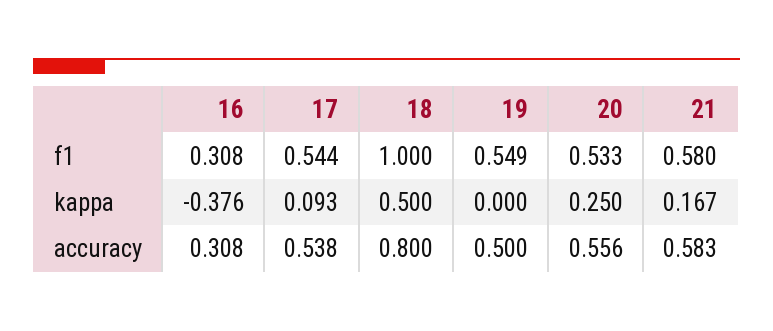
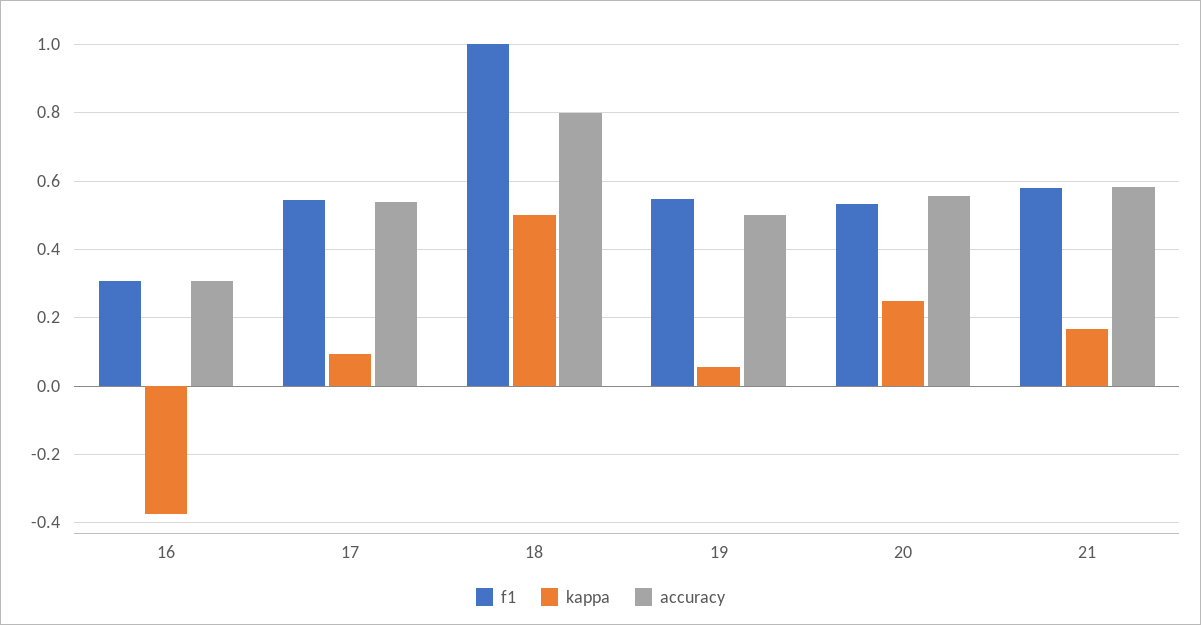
  {
    "f1": {
      "16": 0.308,
      "17": 0.544,
      "18": 1,
      "19": 0.549,
      "20": 0.533,
      "21": 0.58
    },
    "kappa": {
      "16": -0.376,
      "17": 0.093,
      "18": 0.5,
-     "19": 0,
+     "19": 0.06,
      "20": 0.25,
      "21": 0.167
    },
    "accuracy": {
      "16": 0.308,
      "17": 0.538,
      "18": 0.8,
      "19": 0.5,
      "20": 0.556,
      "21": 0.583
    }
  }

